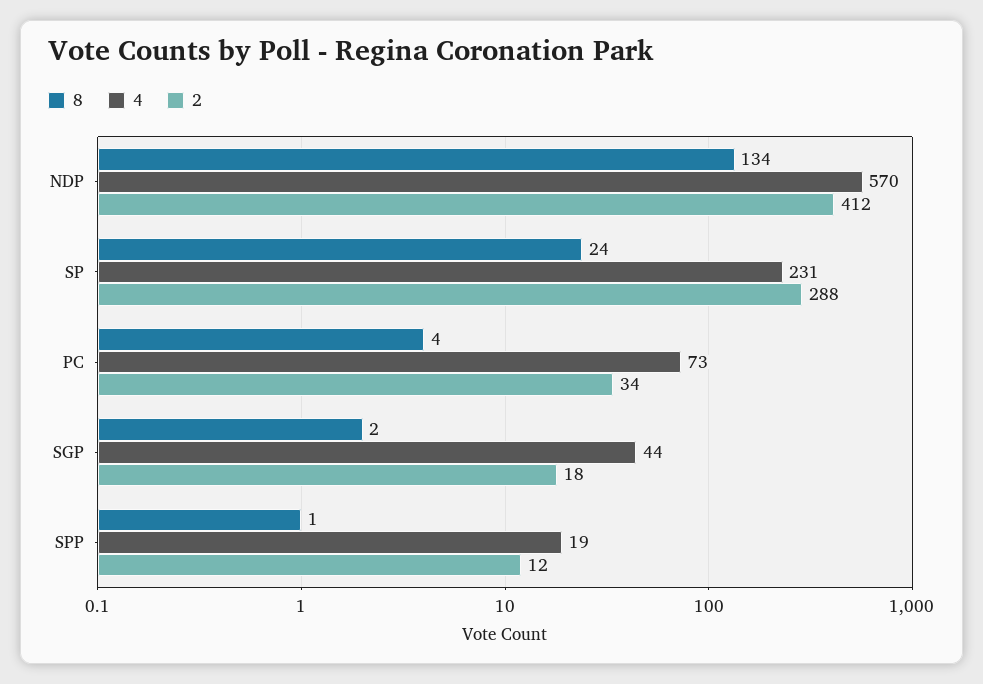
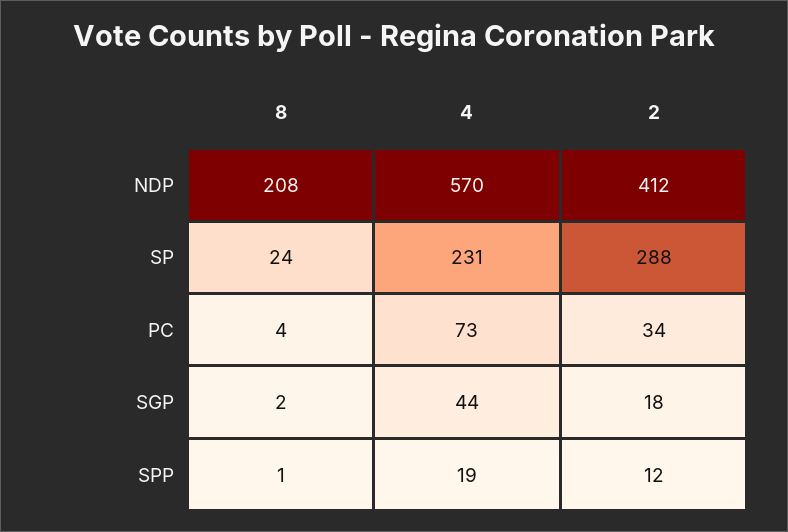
  {
    "8": {
-     "NDP": 134,
+     "NDP": 208,
      "SP": 24,
      "PC": 4,
      "SGP": 2,
      "SPP": 1
    },
    "4": {
      "NDP": 570,
      "SP": 231,
      "PC": 73,
      "SGP": 44,
      "SPP": 19
    },
    "2": {
      "NDP": 412,
      "SP": 288,
      "PC": 34,
      "SGP": 18,
      "SPP": 12
    }
  }

